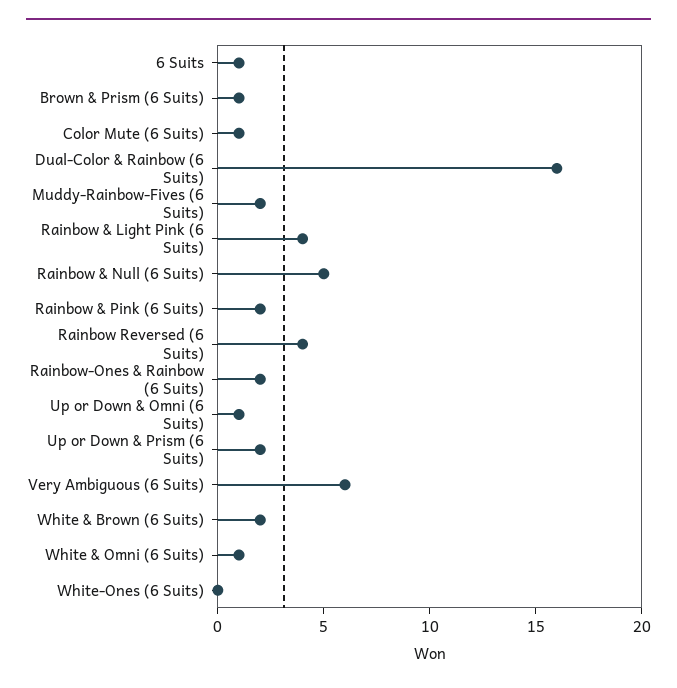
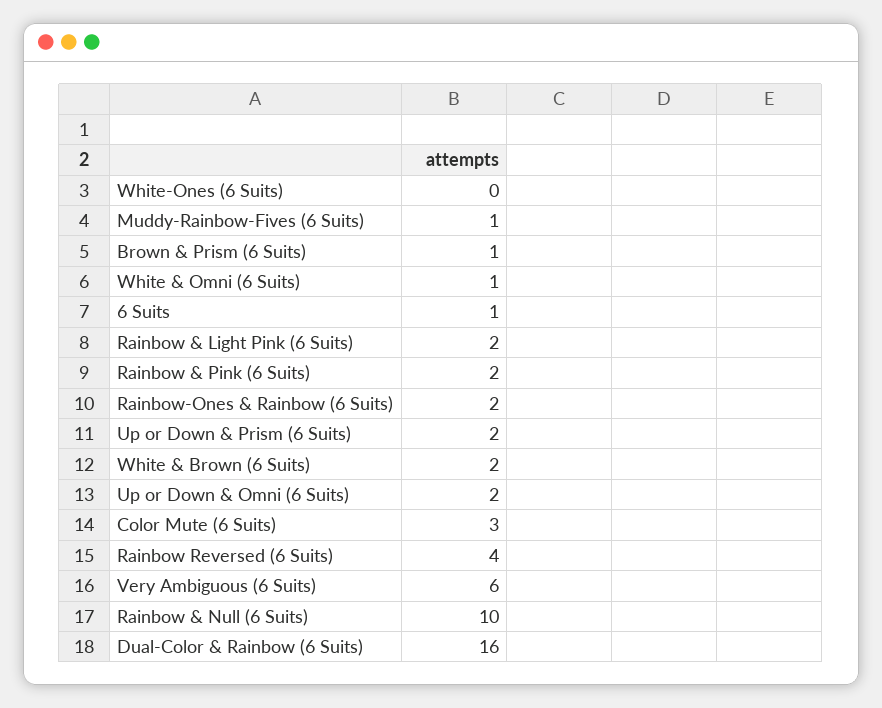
  {
    "6 Suits": 1,
    "Brown & Prism (6 Suits)": 1,
-   "Color Mute (6 Suits)": 1,
+   "Color Mute (6 Suits)": 3,
    "Dual-Color & Rainbow (6 Suits)": 16,
-   "Muddy-Rainbow-Fives (6 Suits)": 2,
+   "Muddy-Rainbow-Fives (6 Suits)": 1,
-   "Rainbow & Light Pink (6 Suits)": 4,
+   "Rainbow & Light Pink (6 Suits)": 2,
-   "Rainbow & Null (6 Suits)": 5,
+   "Rainbow & Null (6 Suits)": 10,
    "Rainbow & Pink (6 Suits)": 2,
    "Rainbow Reversed (6 Suits)": 4,
    "Rainbow-Ones & Rainbow (6 Suits)": 2,
-   "Up or Down & Omni (6 Suits)": 1,
+   "Up or Down & Omni (6 Suits)": 2,
    "Up or Down & Prism (6 Suits)": 2,
    "Very Ambiguous (6 Suits)": 6,
    "White & Brown (6 Suits)": 2,
    "White & Omni (6 Suits)": 1,
    "White-Ones (6 Suits)": 0
  }

